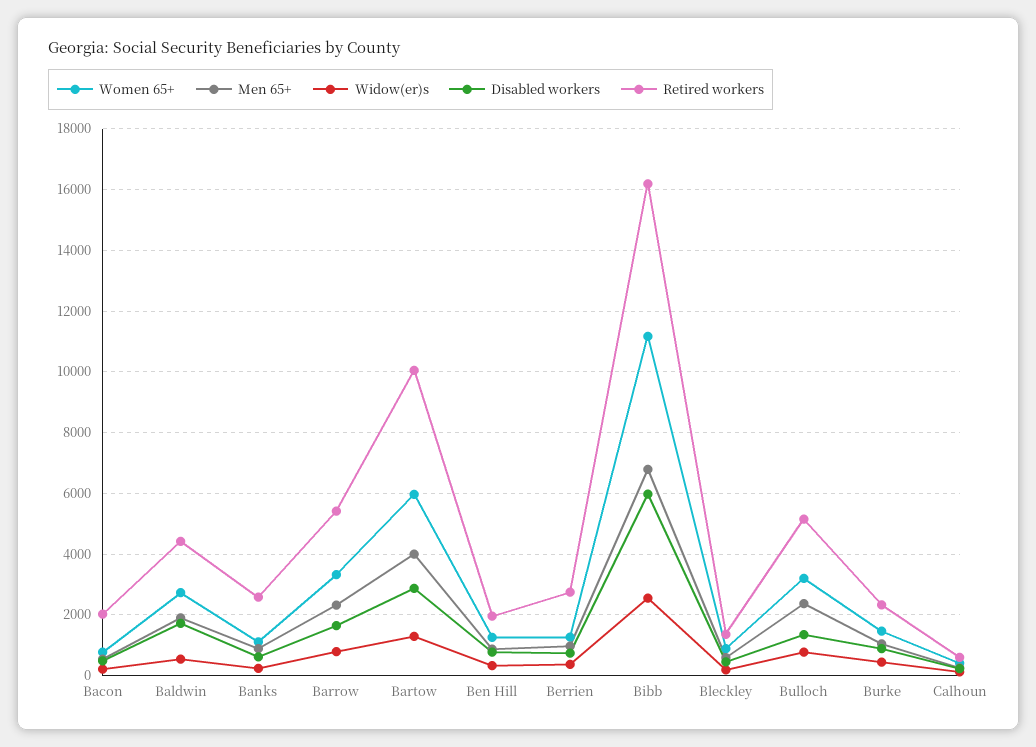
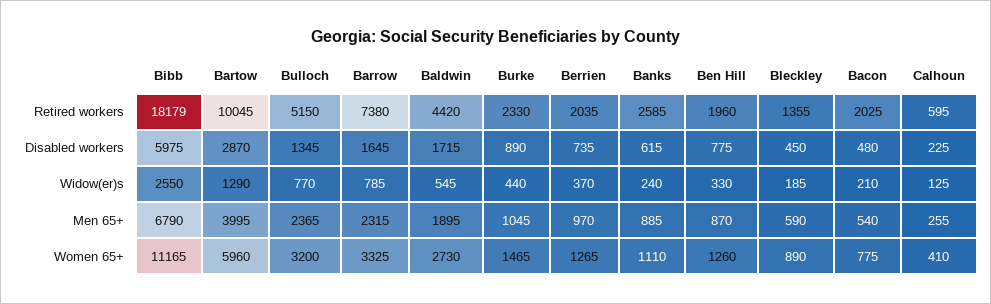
  {
    "Women 65+": {
      "Bacon": 775,
      "Baldwin": 2730,
      "Banks": 1110,
      "Barrow": 3325,
      "Bartow": 5960,
      "Ben Hill": 1260,
      "Berrien": 1265,
      "Bibb": 11165,
      "Bleckley": 890,
      "Bulloch": 3200,
      "Burke": 1465,
      "Calhoun": 410
    },
    "Men 65+": {
      "Bacon": 540,
      "Baldwin": 1895,
      "Banks": 885,
      "Barrow": 2315,
      "Bartow": 3995,
      "Ben Hill": 870,
      "Berrien": 970,
      "Bibb": 6790,
      "Bleckley": 590,
      "Bulloch": 2365,
      "Burke": 1045,
      "Calhoun": 255
    },
    "Widow(er)s": {
      "Bacon": 210,
      "Baldwin": 545,
      "Banks": 240,
      "Barrow": 785,
      "Bartow": 1290,
      "Ben Hill": 330,
      "Berrien": 370,
      "Bibb": 2550,
      "Bleckley": 185,
      "Bulloch": 770,
      "Burke": 440,
      "Calhoun": 125
    },
    "Disabled workers": {
      "Bacon": 480,
      "Baldwin": 1715,
      "Banks": 615,
      "Barrow": 1645,
      "Bartow": 2870,
      "Ben Hill": 775,
      "Berrien": 735,
      "Bibb": 5975,
      "Bleckley": 450,
      "Bulloch": 1345,
      "Burke": 890,
      "Calhoun": 225
    },
    "Retired workers": {
      "Bacon": 2025,
      "Baldwin": 4420,
      "Banks": 2585,
-     "Barrow": 5400,
+     "Barrow": 7380,
      "Bartow": 10045,
      "Ben Hill": 1960,
-     "Berrien": 2800,
+     "Berrien": 2035,
-     "Bibb": 16200,
+     "Bibb": 18179,
      "Bleckley": 1355,
      "Bulloch": 5150,
      "Burke": 2330,
      "Calhoun": 595
    }
  }

